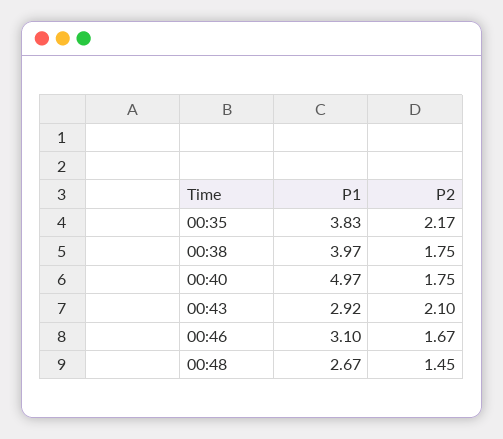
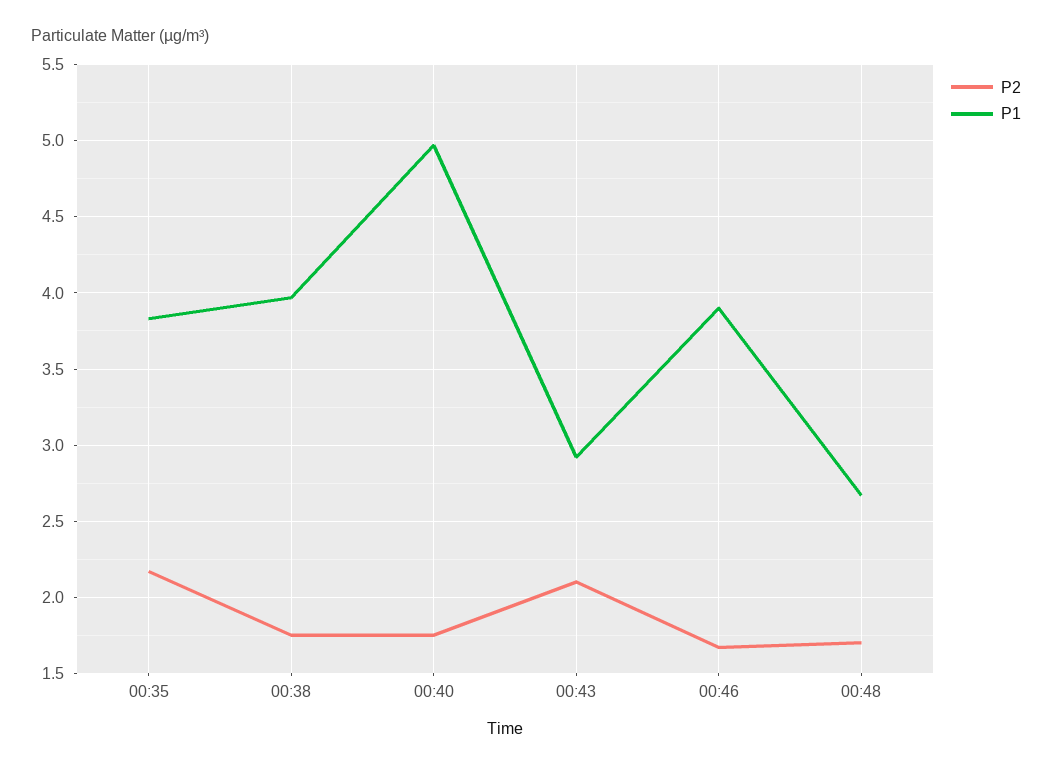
  {
    "P1": {
      "00:35": 3.83,
      "00:38": 3.97,
      "00:40": 4.97,
      "00:43": 2.92,
-     "00:46": 3.1,
+     "00:46": 3.9,
      "00:48": 2.67
    },
    "P2": {
      "00:35": 2.17,
      "00:38": 1.75,
      "00:40": 1.75,
      "00:43": 2.1,
      "00:46": 1.67,
-     "00:48": 1.45
+     "00:48": 1.7
    }
  }

